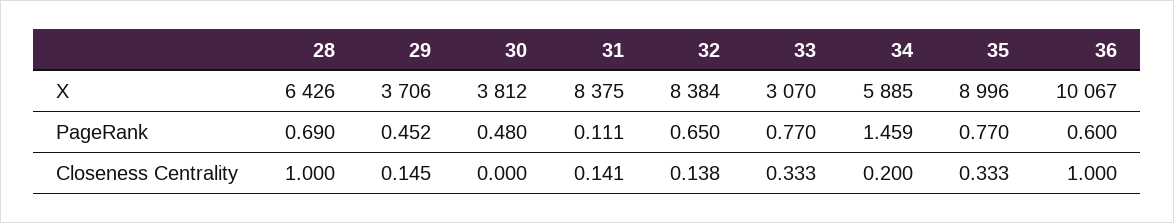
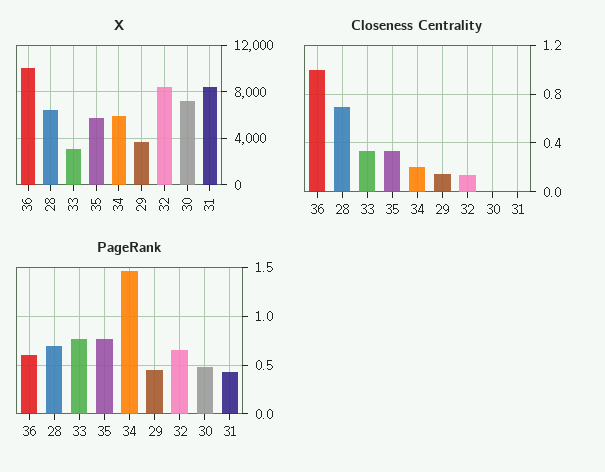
  {
    "X": {
      "28": 6426,
      "29": 3706,
-     "30": 3812,
+     "30": 7000,
      "31": 8375,
      "32": 8384,
      "33": 3070,
      "34": 5885,
-     "35": 8996,
+     "35": 6000,
      "36": 10067
    },
    "PageRank": {
      "28": 0.69,
      "29": 0.452,
      "30": 0.48,
-     "31": 0.111,
+     "31": 0.4,
      "32": 0.65,
      "33": 0.77,
      "34": 1.459,
      "35": 0.77,
      "36": 0.6
    },
    "Closeness Centrality": {
-     "28": 1,
+     "28": 0.7,
      "29": 0.145,
      "30": 0,
-     "31": 0.141,
+     "31": 0,
      "32": 0.138,
      "33": 0.333,
      "34": 0.2,
      "35": 0.333,
      "36": 1
    }
  }

